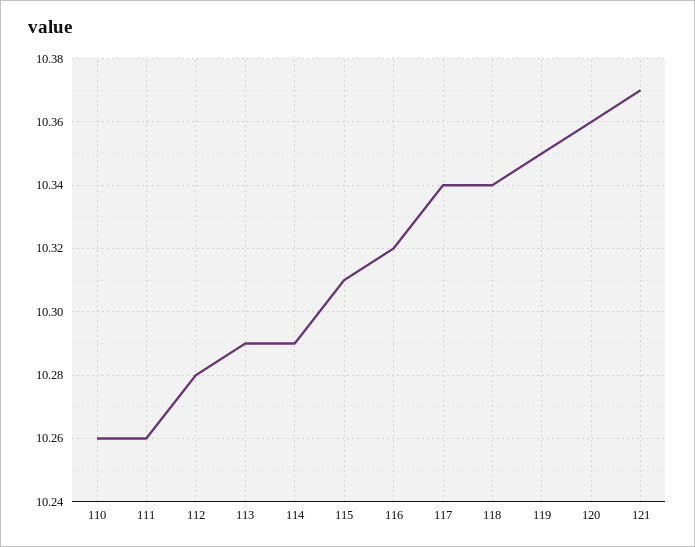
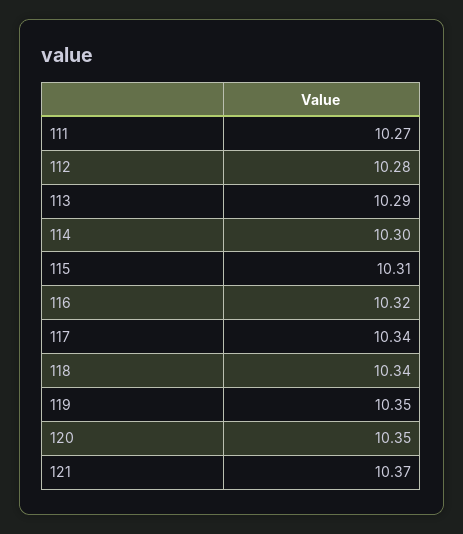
  {
-   "110": 10.26,
-   "111": 10.26,
+   "111": 10.27,
    "112": 10.28,
    "113": 10.29,
-   "114": 10.29,
+   "114": 10.3,
    "115": 10.31,
    "116": 10.32,
    "117": 10.34,
    "118": 10.34,
    "119": 10.35,
-   "120": 10.36,
+   "120": 10.35,
    "121": 10.37
  }

